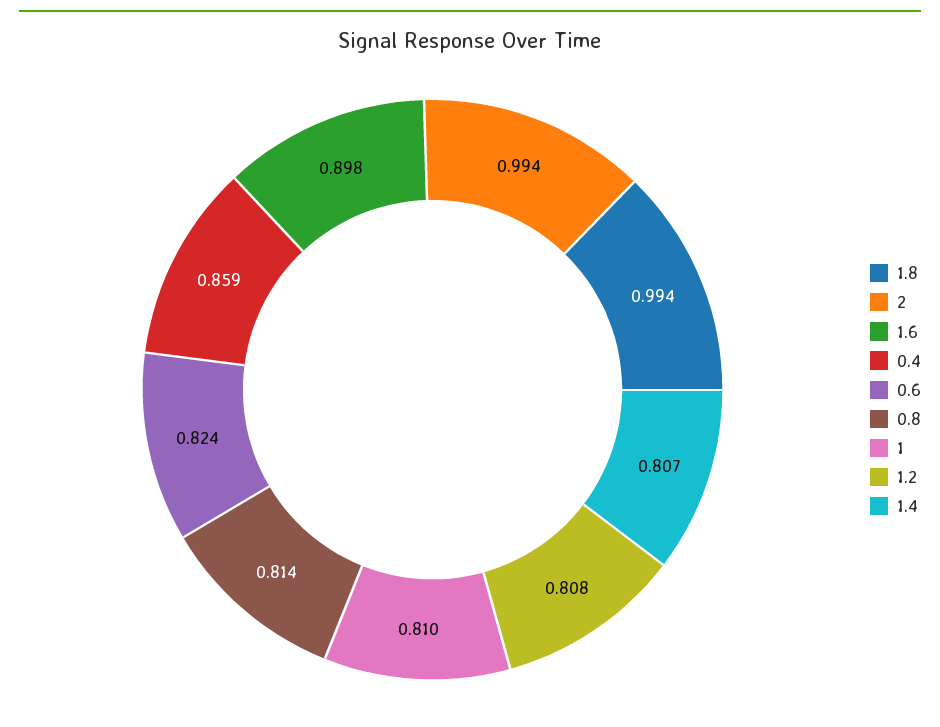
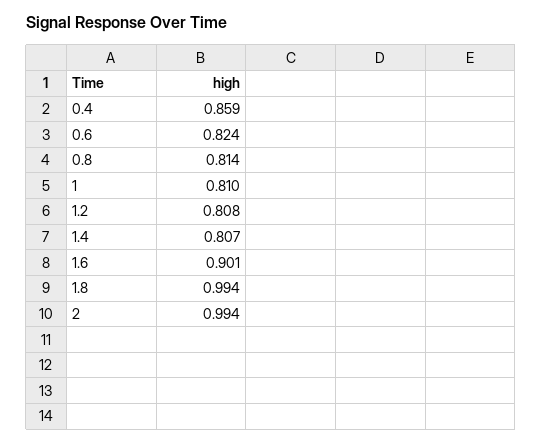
  {
    "1.8": 0.994,
    "2": 0.994,
-   "1.6": 0.898,
+   "1.6": 0.901,
    "0.4": 0.859,
    "0.6": 0.824,
    "0.8": 0.814,
    "1": 0.81,
    "1.2": 0.808,
    "1.4": 0.807
  }

